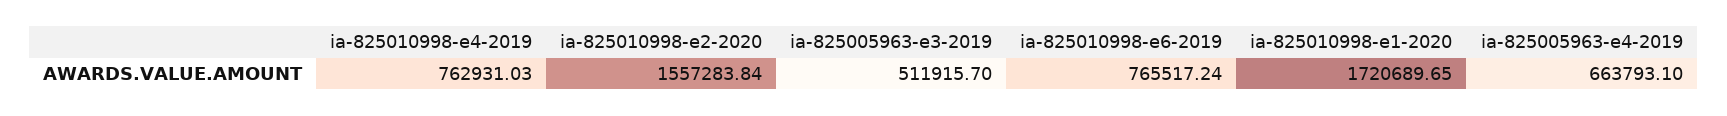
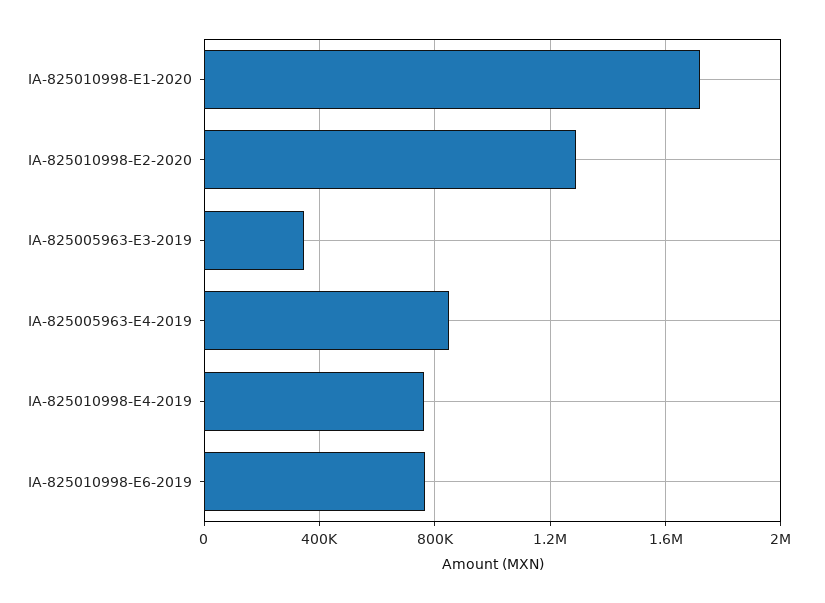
  {
    "ia-825010998-e4-2019": 762931.03,
-   "ia-825010998-e2-2020": 1557283.84,
+   "ia-825010998-e2-2020": 1300000,
-   "ia-825005963-e3-2019": 511915.7,
+   "ia-825005963-e3-2019": 350000,
    "ia-825010998-e6-2019": 765517.24,
    "ia-825010998-e1-2020": 1720689.65,
-   "ia-825005963-e4-2019": 663793.1
+   "ia-825005963-e4-2019": 850000
  }

